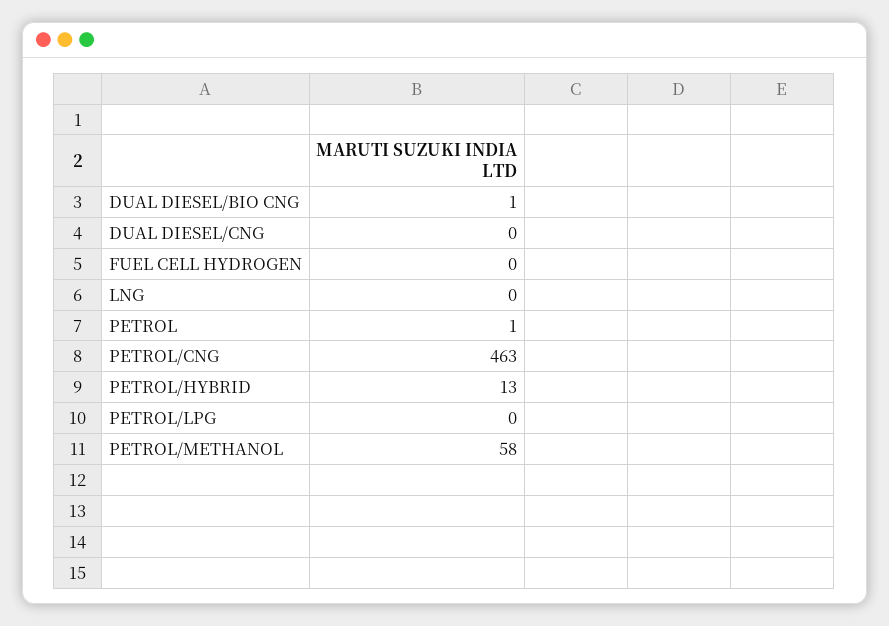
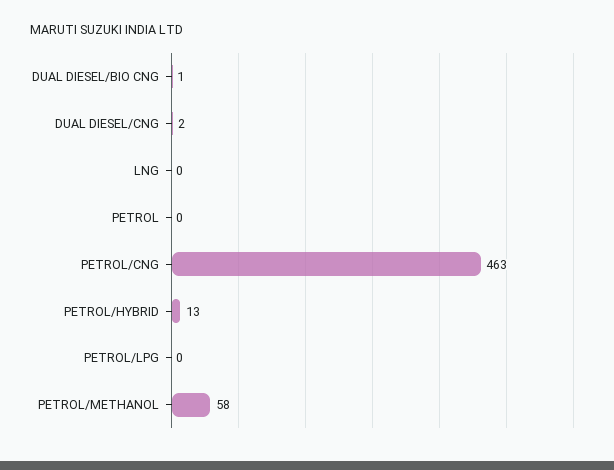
  {
    "DUAL DIESEL/BIO CNG": 1,
-   "DUAL DIESEL/CNG": 0,
+   "DUAL DIESEL/CNG": 2,
-   "FUEL CELL HYDROGEN": 0,
    "LNG": 0,
-   "PETROL": 1,
+   "PETROL": 0,
    "PETROL/CNG": 463,
    "PETROL/HYBRID": 13,
    "PETROL/LPG": 0,
    "PETROL/METHANOL": 58
  }

